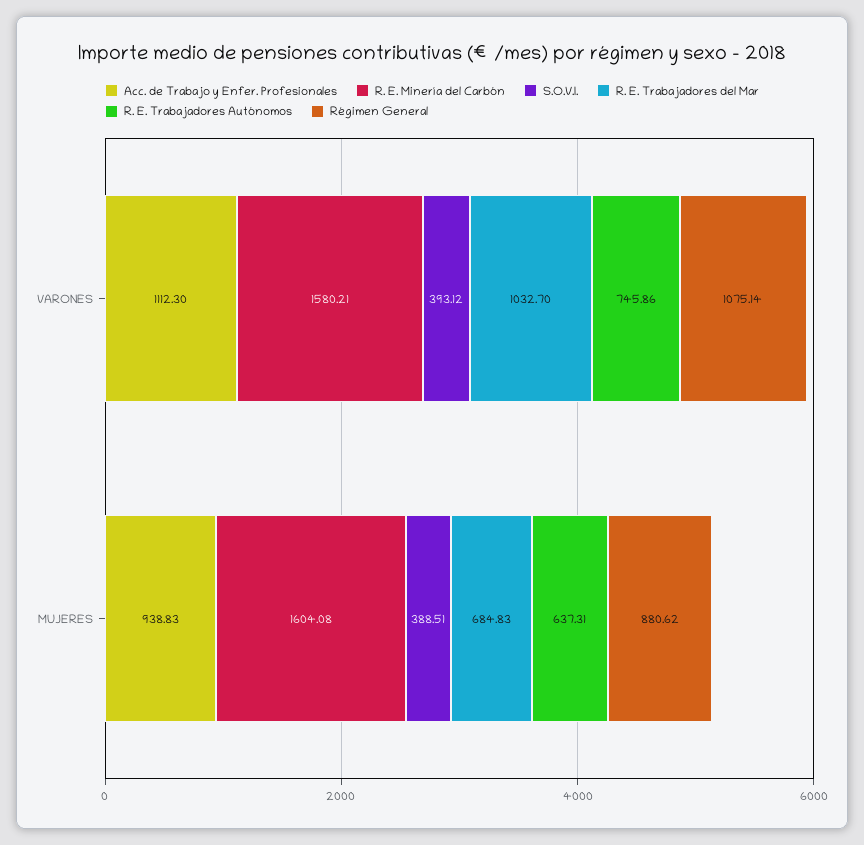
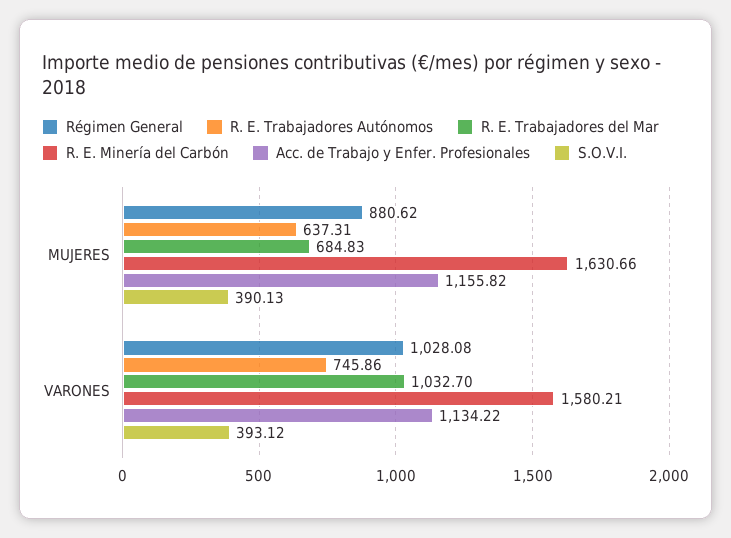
  {
    "Acc. de Trabajo y Enfer. Profesionales": {
-     "VARONES": 1112.3,
+     "VARONES": 1134.22,
-     "MUJERES": 938.83
+     "MUJERES": 1155.82
    },
    "R. E. Minería del Carbón": {
      "VARONES": 1580.21,
-     "MUJERES": 1604.08
+     "MUJERES": 1630.66
    },
    "S.O.V.I.": {
      "VARONES": 393.12,
-     "MUJERES": 388.51
+     "MUJERES": 390.13
    },
    "R. E. Trabajadores del Mar": {
      "VARONES": 1032.7,
      "MUJERES": 684.83
    },
    "R. E. Trabajadores Autónomos": {
      "VARONES": 745.86,
      "MUJERES": 637.31
    },
    "Régimen General": {
-     "VARONES": 1075.14,
+     "VARONES": 1028.08,
      "MUJERES": 880.62
    }
  }

